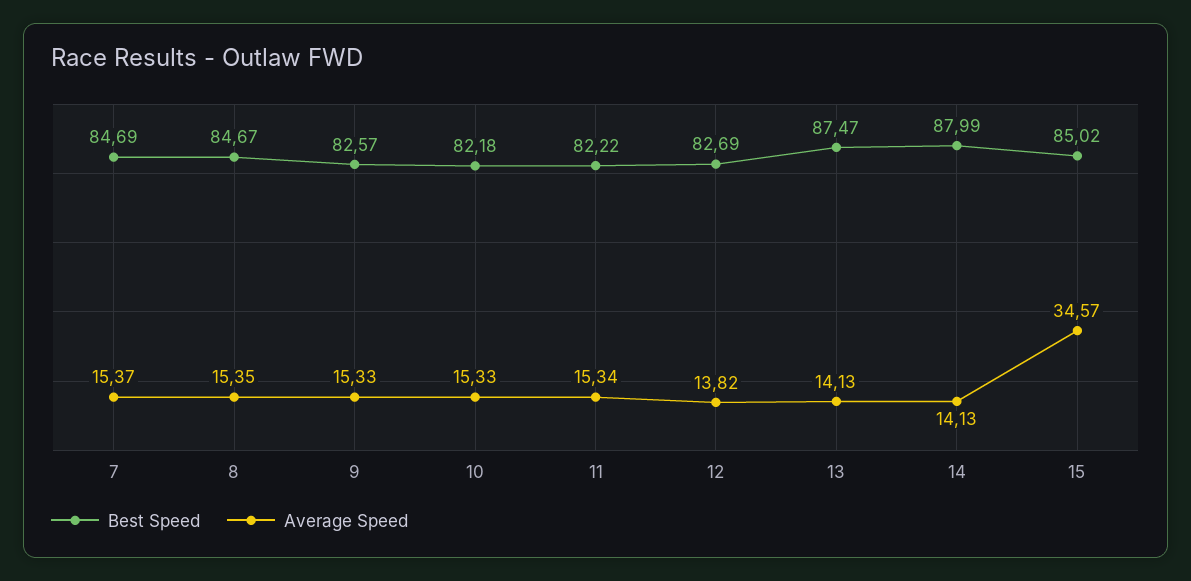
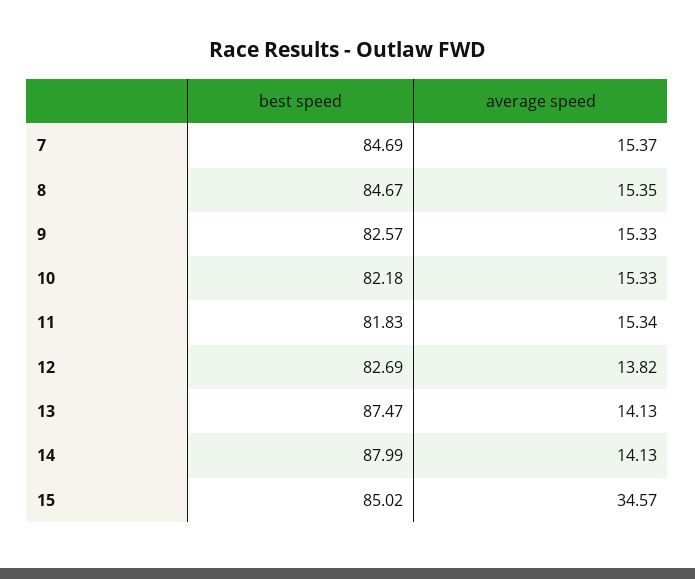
  {
    "Best Speed": {
      "7": 84.69,
      "8": 84.67,
      "9": 82.57,
      "10": 82.18,
-     "11": 82.22,
+     "11": 81.83,
      "12": 82.69,
      "13": 87.47,
      "14": 87.99,
      "15": 85.02
    },
    "Average Speed": {
      "7": 15.37,
      "8": 15.35,
      "9": 15.33,
      "10": 15.33,
      "11": 15.34,
      "12": 13.82,
      "13": 14.13,
      "14": 14.13,
      "15": 34.57
    }
  }

